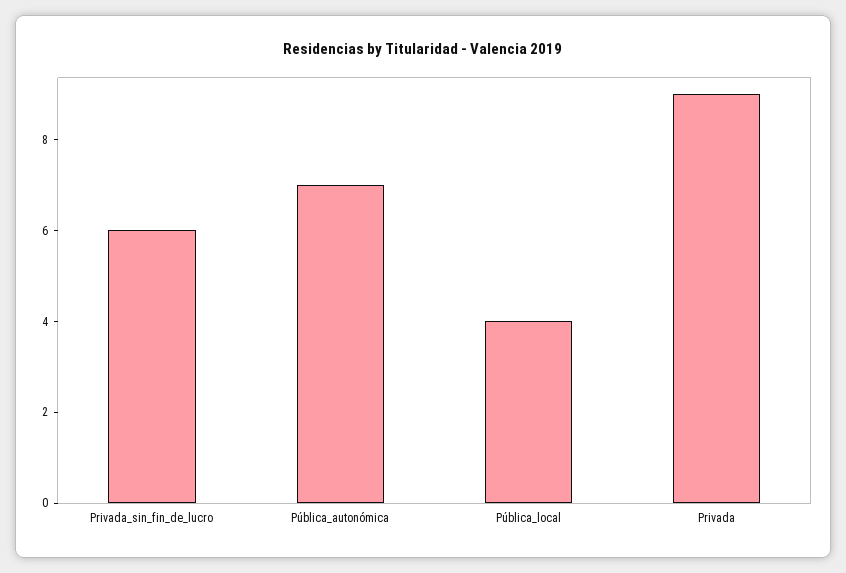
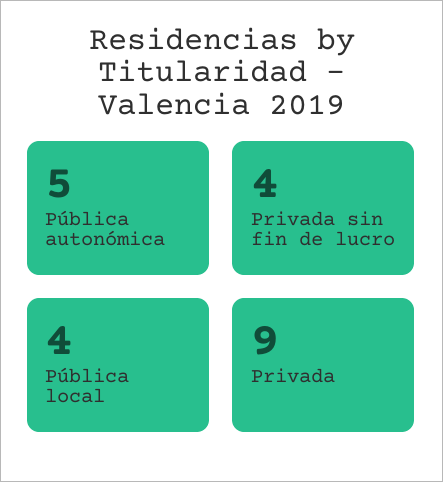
  {
-   "Privada_sin_fin_de_lucro": 6,
+   "Privada_sin_fin_de_lucro": 4,
-   "Pública_autonómica": 7,
+   "Pública_autonómica": 5,
    "Pública_local": 4,
    "Privada": 9
  }

